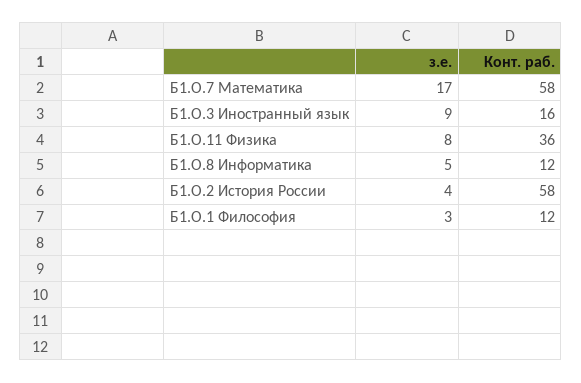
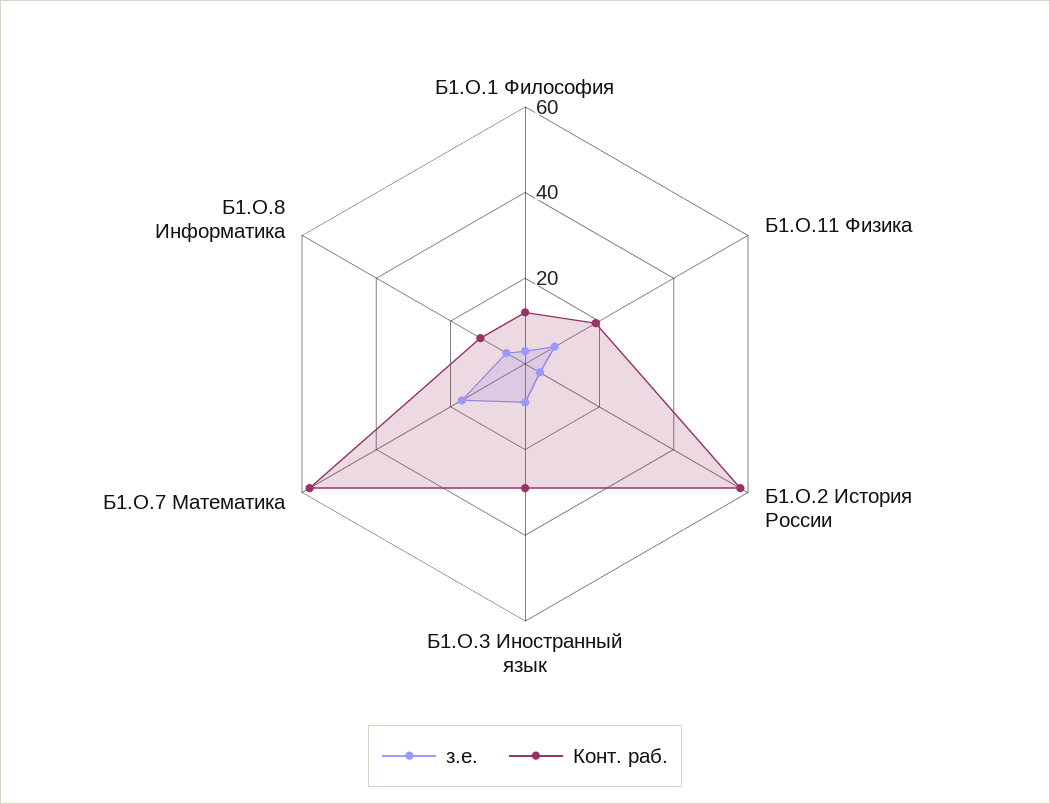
  {
    "з.е.": {
      "Б1.О.7 Математика": 17,
      "Б1.О.3 Иностранный язык": 9,
      "Б1.О.11 Физика": 8,
      "Б1.О.8 Информатика": 5,
      "Б1.О.2 История России": 4,
      "Б1.О.1 Философия": 3
    },
    "Конт. раб.": {
      "Б1.О.7 Математика": 58,
-     "Б1.О.3 Иностранный язык": 16,
+     "Б1.О.3 Иностранный язык": 30,
-     "Б1.О.11 Физика": 36,
+     "Б1.О.11 Физика": 20,
      "Б1.О.8 Информатика": 12,
      "Б1.О.2 История России": 58,
      "Б1.О.1 Философия": 12
    }
  }

